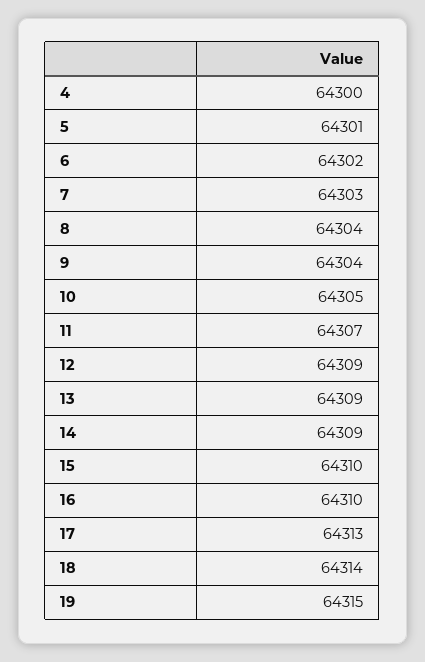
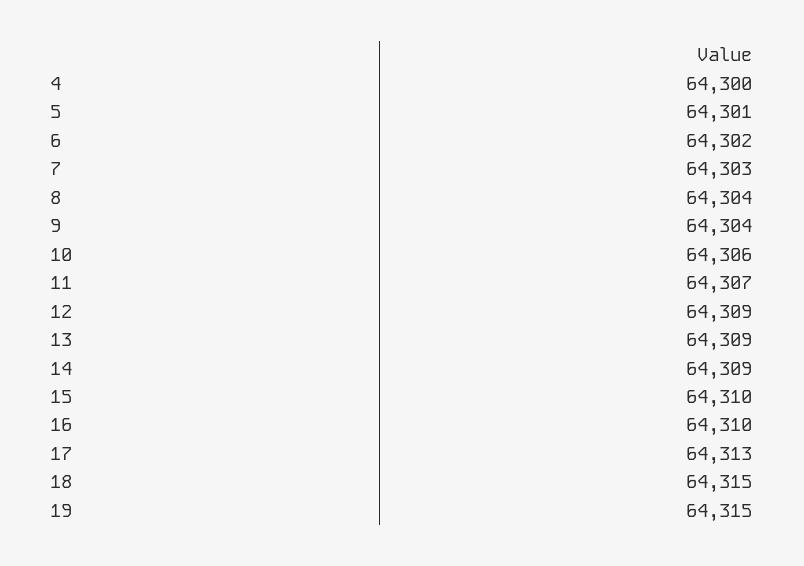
  {
    "4": 64300,
    "5": 64301,
    "6": 64302,
    "7": 64303,
    "8": 64304,
    "9": 64304,
-   "10": 64305,
+   "10": 64306,
    "11": 64307,
    "12": 64309,
    "13": 64309,
    "14": 64309,
    "15": 64310,
    "16": 64310,
    "17": 64313,
-   "18": 64314,
+   "18": 64315,
    "19": 64315
  }

